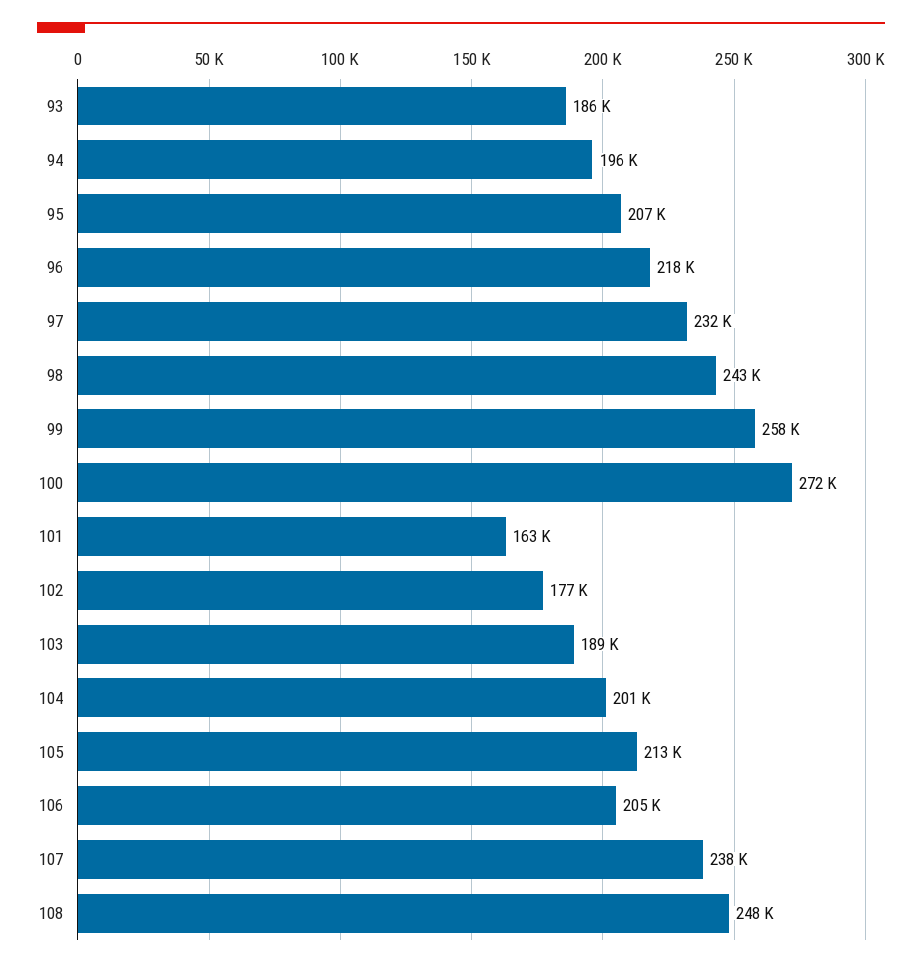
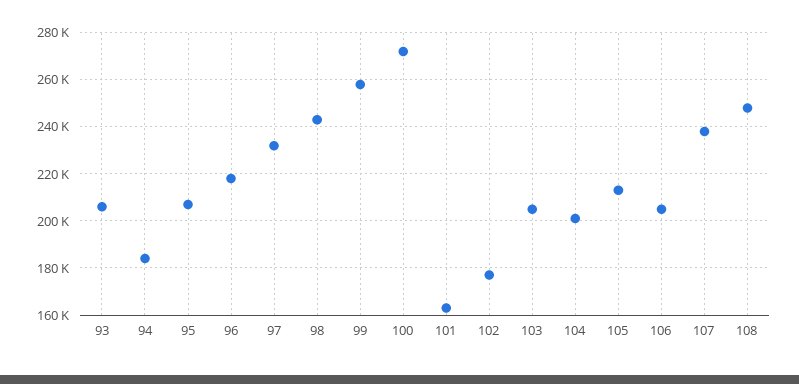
  {
-   "93": 186000,
+   "93": 205000,
-   "94": 196000,
+   "94": 185000,
    "95": 207000,
    "96": 218000,
    "97": 232000,
    "98": 243000,
    "99": 258000,
    "100": 272000,
    "101": 163000,
    "102": 177000,
-   "103": 189000,
+   "103": 205000,
    "104": 201000,
    "105": 213000,
    "106": 205000,
    "107": 238000,
    "108": 248000
  }

